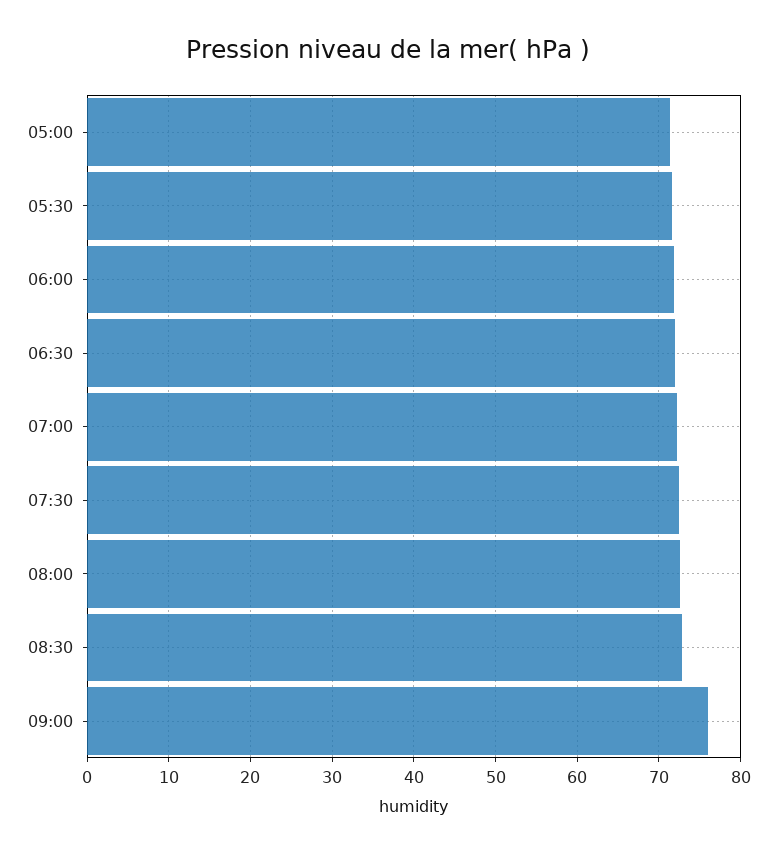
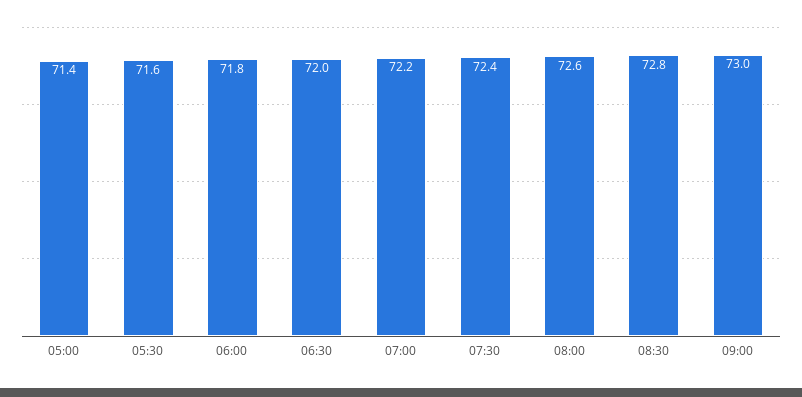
  {
    "05:00": 71.4,
    "05:30": 71.6,
    "06:00": 71.8,
    "06:30": 72,
    "07:00": 72.2,
    "07:30": 72.4,
    "08:00": 72.6,
    "08:30": 72.8,
-   "09:00": 76
+   "09:00": 73
  }

